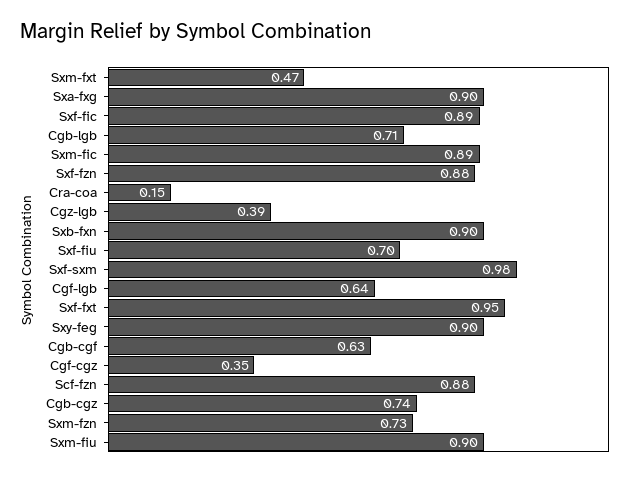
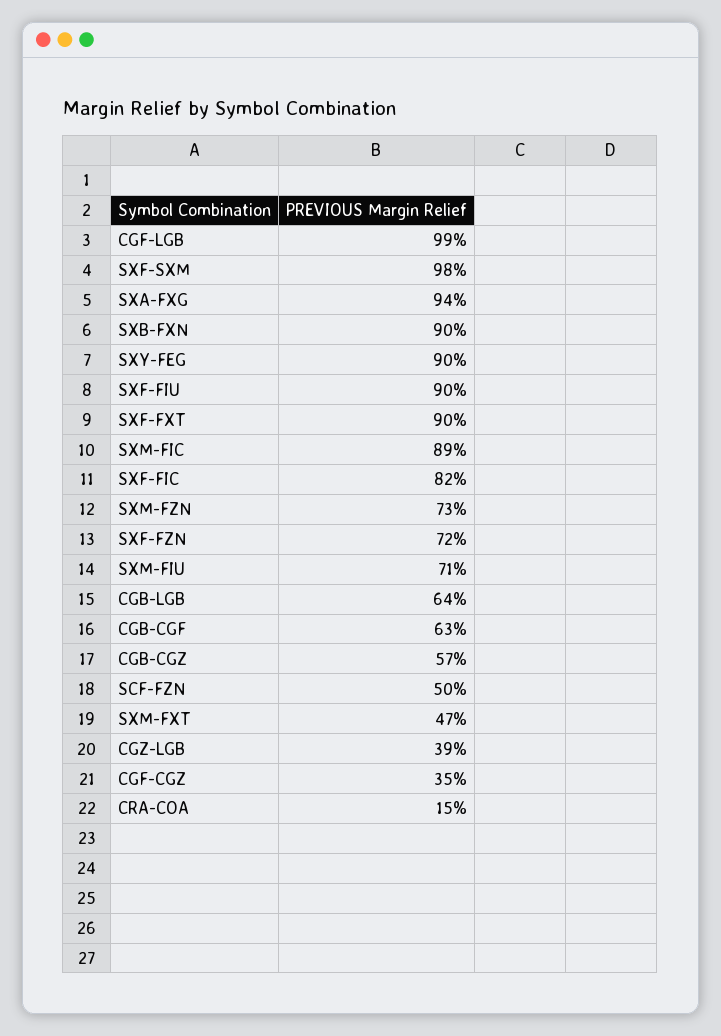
  {
    "Sxm-fxt": 0.47,
-   "Sxa-fxg": 0.9,
+   "Sxa-fxg": 0.94,
-   "Sxf-fic": 0.89,
+   "Sxf-fic": 0.82,
-   "Cgb-lgb": 0.71,
+   "Cgb-lgb": 0.64,
    "Sxm-fic": 0.89,
-   "Sxf-fzn": 0.88,
+   "Sxf-fzn": 0.72,
    "Cra-coa": 0.15,
    "Cgz-lgb": 0.39,
    "Sxb-fxn": 0.9,
-   "Sxf-fiu": 0.7,
+   "Sxf-fiu": 0.9,
    "Sxf-sxm": 0.98,
-   "Cgf-lgb": 0.64,
+   "Cgf-lgb": 0.99,
-   "Sxf-fxt": 0.95,
+   "Sxf-fxt": 0.9,
    "Sxy-feg": 0.9,
    "Cgb-cgf": 0.63,
    "Cgf-cgz": 0.35,
-   "Scf-fzn": 0.88,
+   "Scf-fzn": 0.5,
-   "Cgb-cgz": 0.74,
+   "Cgb-cgz": 0.57,
    "Sxm-fzn": 0.73,
-   "Sxm-fiu": 0.9
+   "Sxm-fiu": 0.71
  }

